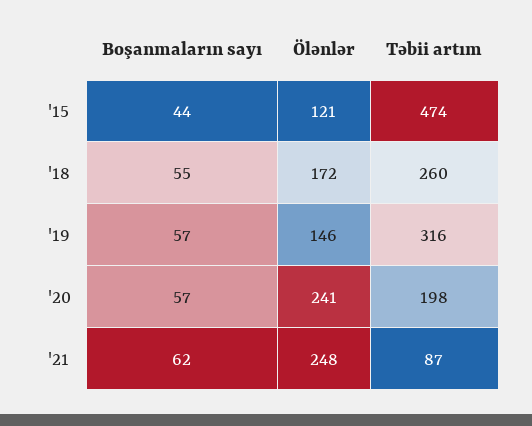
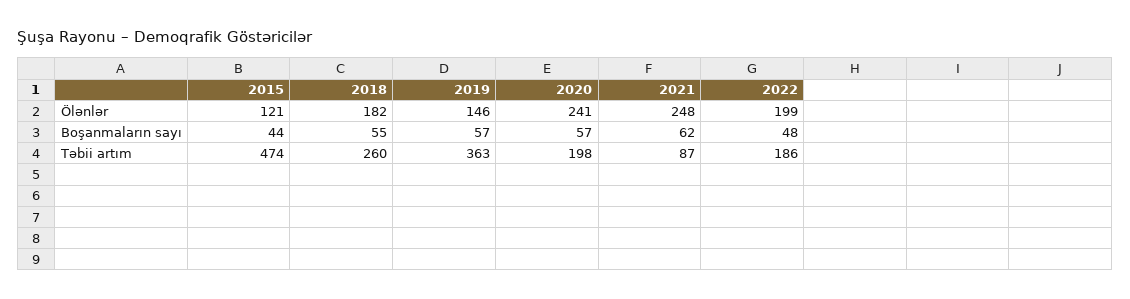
  {
    "Boşanmaların sayı": {
      "'15": 44,
      "'18": 55,
      "'19": 57,
      "'20": 57,
-     "'21": 62
+     "'21": 62,
+     "2022": 48
    },
    "Ölənlər": {
      "'15": 121,
-     "'18": 172,
+     "'18": 182,
      "'19": 146,
      "'20": 241,
-     "'21": 248
+     "'21": 248,
+     "2022": 199
    },
    "Təbii artım": {
      "'15": 474,
      "'18": 260,
-     "'19": 316,
+     "'19": 363,
      "'20": 198,
-     "'21": 87
+     "'21": 87,
+     "2022": 186
    }
  }

